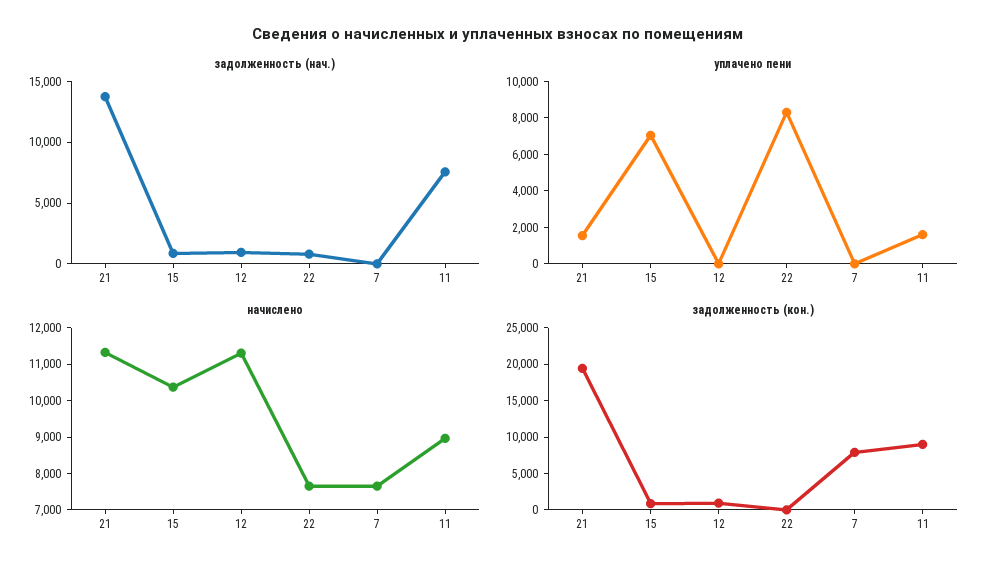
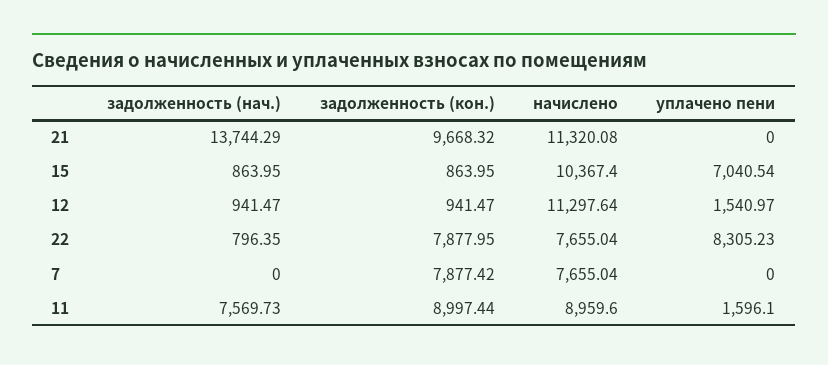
  {
    "задолженность (нач.)": {
      "21": 13744.29,
      "15": 863.95,
      "12": 941.47,
      "22": 796.35,
      "7": 0,
      "11": 7569.73
    },
    "уплачено пени": {
-     "21": 1500,
+     "21": 0,
      "15": 7040.54,
-     "12": 0,
+     "12": 1540.97,
      "22": 8305.23,
      "7": 0,
      "11": 1596.1
    },
    "начислено": {
      "21": 11320.08,
      "15": 10367.4,
      "12": 11297.64,
      "22": 7655.04,
      "7": 7655.04,
      "11": 8959.6
    },
    "задолженность (кон.)": {
-     "21": 20000,
+     "21": 9668.32,
      "15": 863.95,
      "12": 941.47,
-     "22": 0,
+     "22": 7877.95,
      "7": 7877.42,
      "11": 8997.44
    }
  }

